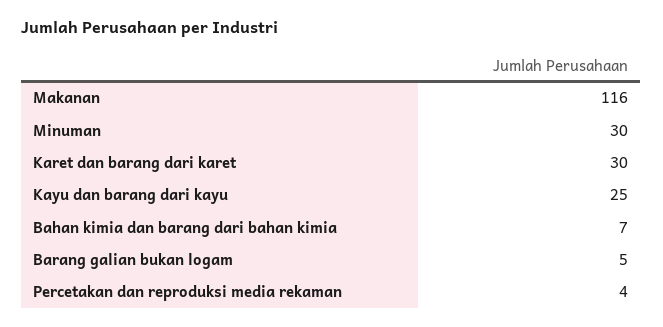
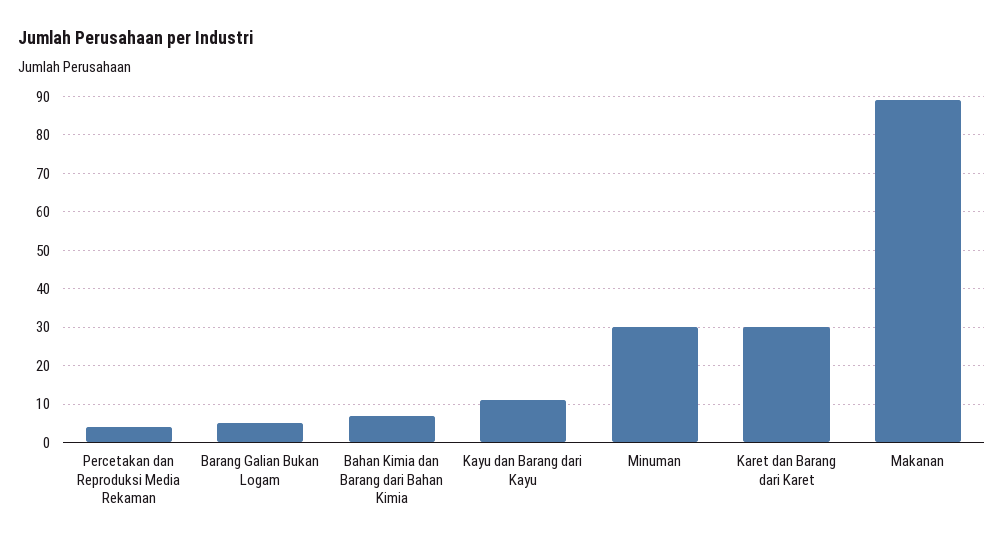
  {
-   "Makanan": 116,
+   "Makanan": 90,
    "Minuman": 30,
    "Karet dan barang dari karet": 30,
-   "Kayu dan barang dari kayu": 25,
+   "Kayu dan barang dari kayu": 10,
    "Bahan kimia dan barang dari bahan kimia": 7,
    "Barang galian bukan logam": 5,
    "Percetakan dan reproduksi media rekaman": 4
  }

